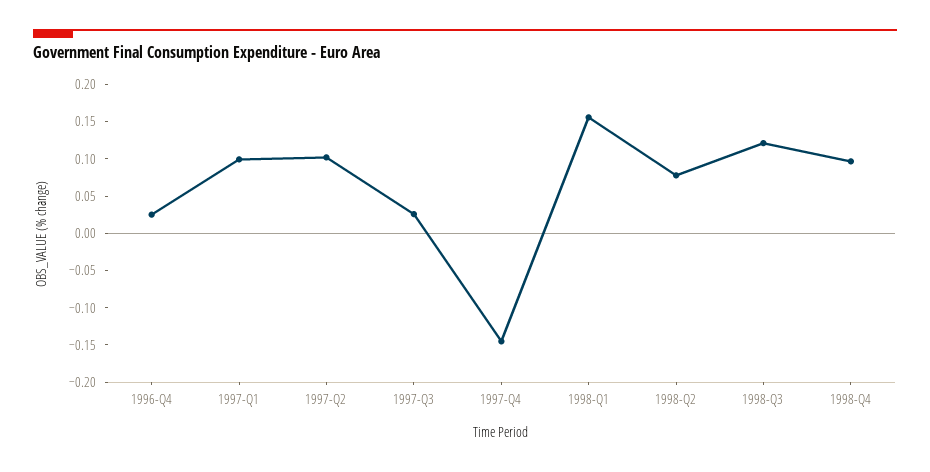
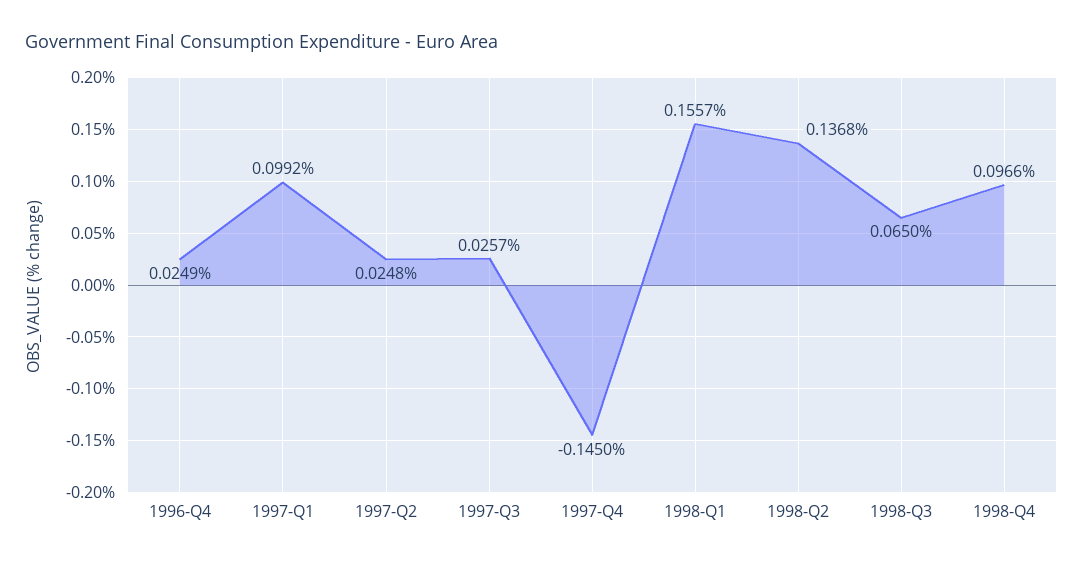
  {
    "1996-Q4": 0.0249,
    "1997-Q1": 0.0992,
-   "1997-Q2": 0.1,
+   "1997-Q2": 0.0248,
    "1997-Q3": 0.0257,
    "1997-Q4": -0.145,
    "1998-Q1": 0.1557,
-   "1998-Q2": 0.075,
+   "1998-Q2": 0.1368,
-   "1998-Q3": 0.125,
+   "1998-Q3": 0.065,
    "1998-Q4": 0.0966
  }

